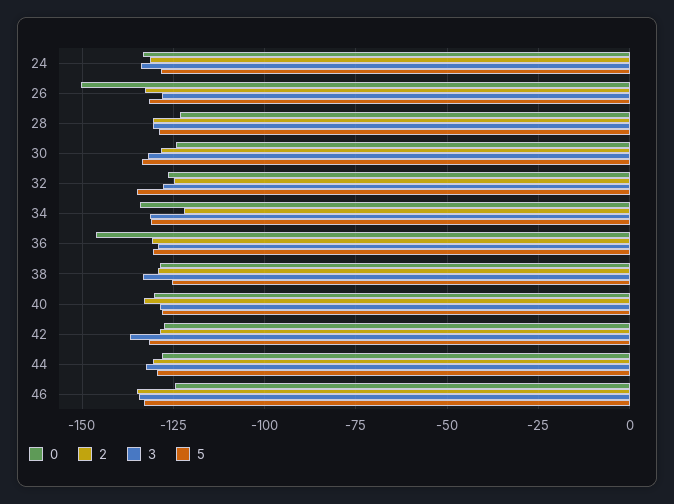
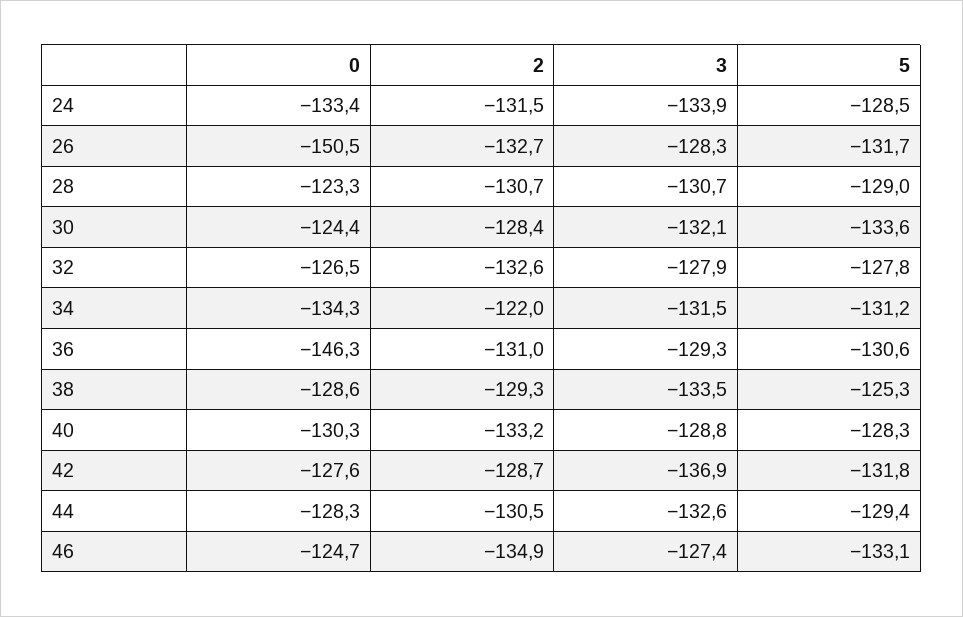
  {
    "0": {
      "24": -133.4,
      "26": -150.5,
      "28": -123.3,
      "30": -124.4,
      "32": -126.5,
      "34": -134.3,
      "36": -146.3,
      "38": -128.6,
      "40": -130.3,
      "42": -127.6,
      "44": -128.3,
      "46": -124.7
    },
    "2": {
      "24": -131.5,
      "26": -132.7,
      "28": -130.7,
      "30": -128.4,
-     "32": -125,
+     "32": -132.6,
      "34": -122,
      "36": -131,
      "38": -129.3,
      "40": -133.2,
      "42": -128.7,
      "44": -130.5,
      "46": -134.9
    },
    "3": {
      "24": -133.9,
      "26": -128.3,
      "28": -130.7,
      "30": -132.1,
      "32": -127.9,
      "34": -131.5,
      "36": -129.3,
      "38": -133.5,
      "40": -128.8,
      "42": -136.9,
      "44": -132.6,
-     "46": -135
+     "46": -127.4
    },
    "5": {
      "24": -128.5,
      "26": -131.7,
      "28": -129,
      "30": -133.6,
-     "32": -135,
+     "32": -127.8,
      "34": -131.2,
      "36": -130.6,
      "38": -125.3,
      "40": -128.3,
      "42": -131.8,
      "44": -129.4,
      "46": -133.1
    }
  }

